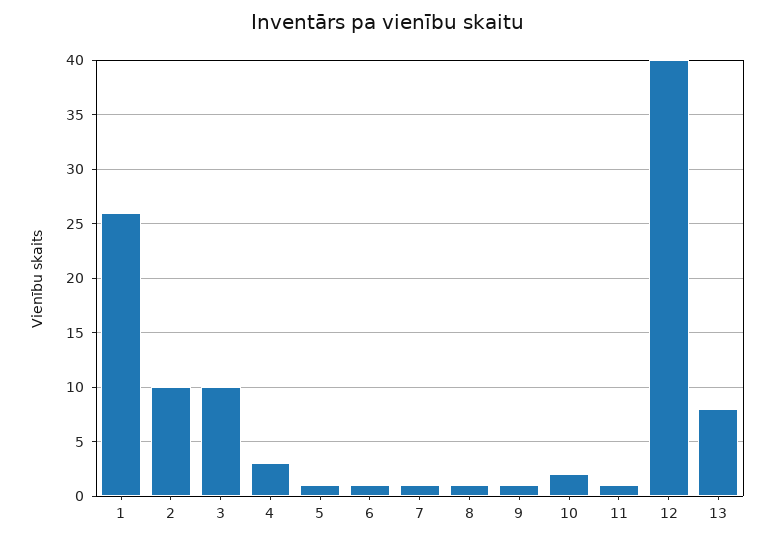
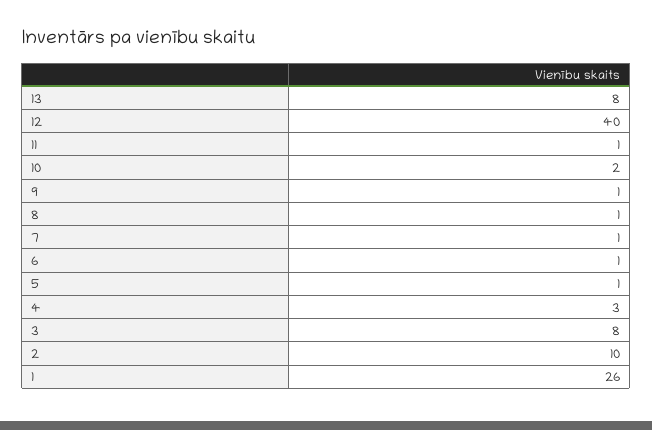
  {
    "1": 26,
    "2": 10,
-   "3": 10,
+   "3": 8,
    "4": 3,
    "5": 1,
    "6": 1,
    "7": 1,
    "8": 1,
    "9": 1,
    "10": 2,
    "11": 1,
    "12": 40,
    "13": 8
  }

